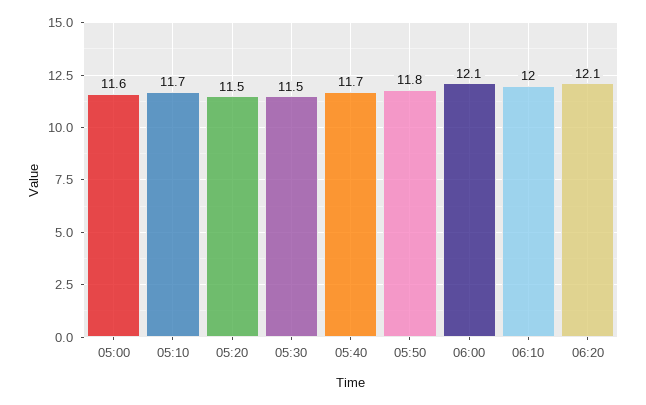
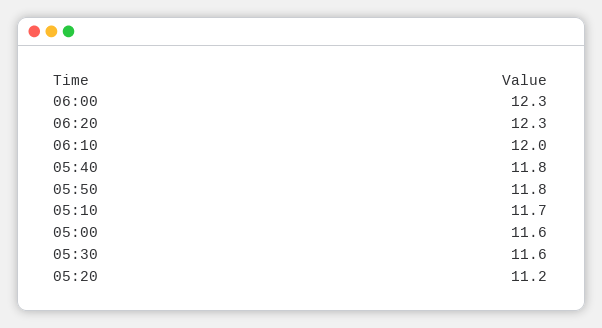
  {
    "05:00": 11.6,
    "05:10": 11.7,
-   "05:20": 11.5,
+   "05:20": 11.2,
-   "05:30": 11.5,
+   "05:30": 11.6,
-   "05:40": 11.7,
+   "05:40": 11.8,
    "05:50": 11.8,
-   "06:00": 12.1,
+   "06:00": 12.3,
    "06:10": 12,
-   "06:20": 12.1
+   "06:20": 12.3
  }

